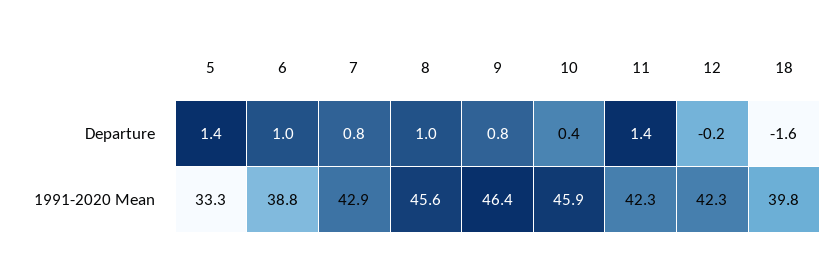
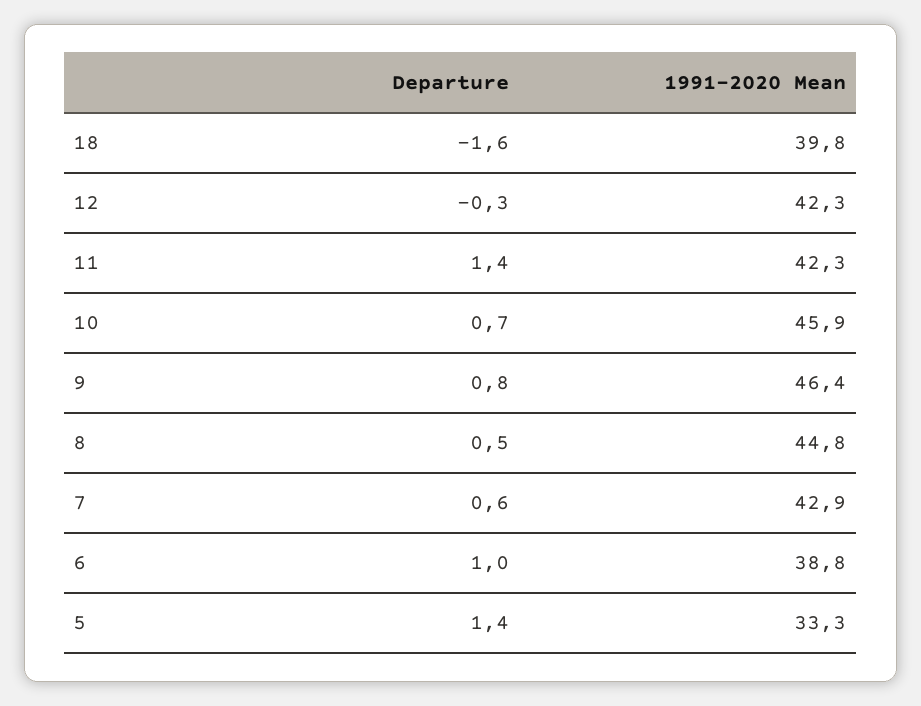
  {
    "5": {
      "Departure": 1.4,
      "1991-2020 Mean": 33.3
    },
    "6": {
      "Departure": 1,
      "1991-2020 Mean": 38.8
    },
    "7": {
-     "Departure": 0.8,
+     "Departure": 0.6,
      "1991-2020 Mean": 42.9
    },
    "8": {
-     "Departure": 1,
+     "Departure": 0.5,
-     "1991-2020 Mean": 45.6
+     "1991-2020 Mean": 44.8
    },
    "9": {
      "Departure": 0.8,
      "1991-2020 Mean": 46.4
    },
    "10": {
-     "Departure": 0.4,
+     "Departure": 0.7,
      "1991-2020 Mean": 45.9
    },
    "11": {
      "Departure": 1.4,
      "1991-2020 Mean": 42.3
    },
    "12": {
-     "Departure": -0.2,
+     "Departure": -0.3,
      "1991-2020 Mean": 42.3
    },
    "18": {
      "Departure": -1.6,
      "1991-2020 Mean": 39.8
    }
  }

